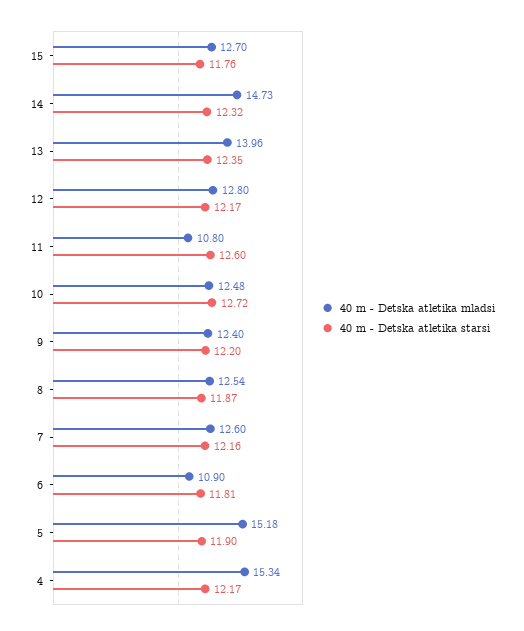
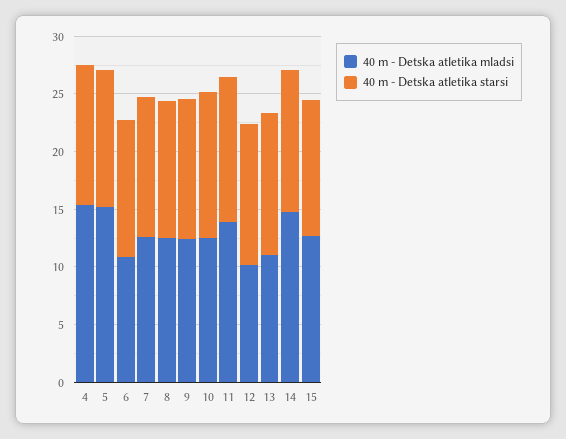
  {
    "40 m - Detska atletika mladsi": {
      "15": 12.7,
      "14": 14.73,
-     "13": 13.96,
+     "13": 11,
-     "12": 12.8,
+     "12": 10,
-     "11": 10.8,
+     "11": 14,
      "10": 12.48,
      "9": 12.4,
      "8": 12.54,
      "7": 12.6,
      "6": 10.9,
      "5": 15.18,
      "4": 15.34
    },
    "40 m - Detska atletika starsi": {
      "15": 11.76,
      "14": 12.32,
      "13": 12.35,
      "12": 12.17,
      "11": 12.6,
      "10": 12.72,
      "9": 12.2,
      "8": 11.87,
      "7": 12.16,
      "6": 11.81,
      "5": 11.9,
      "4": 12.17
    }
  }

